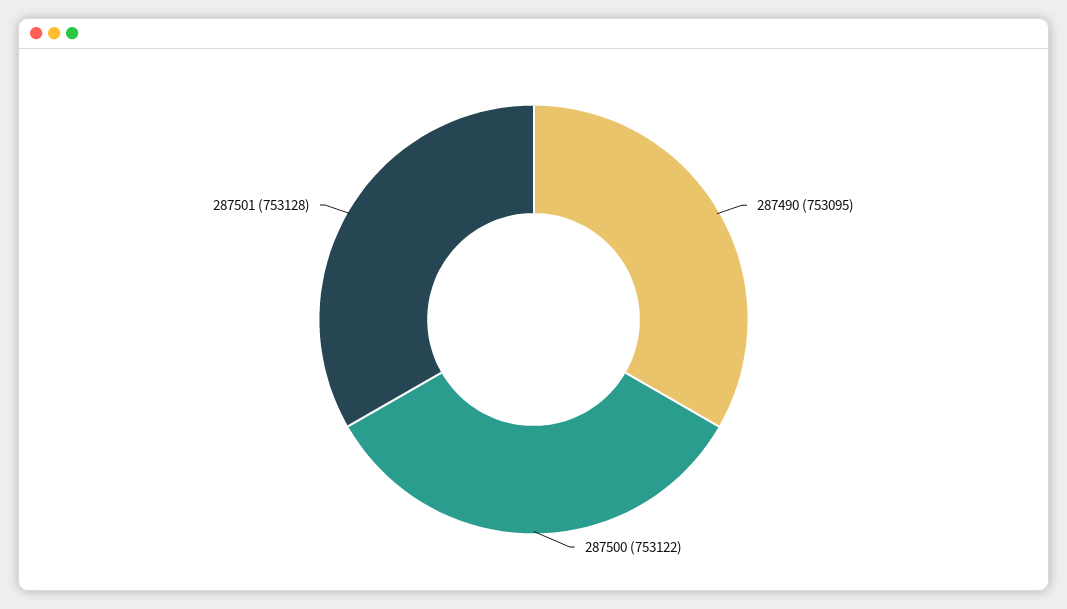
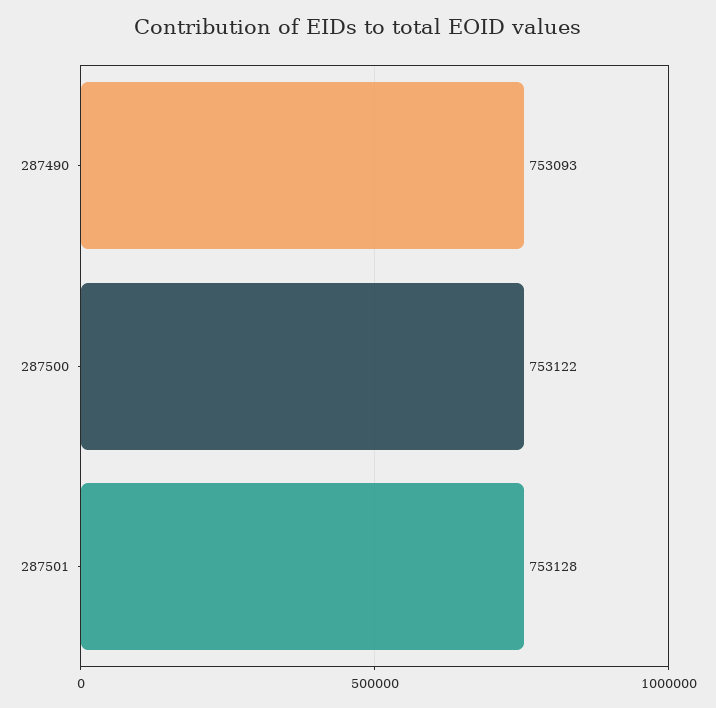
  {
-   "287490": 753095,
+   "287490": 753093,
    "287500": 753122,
    "287501": 753128
  }

